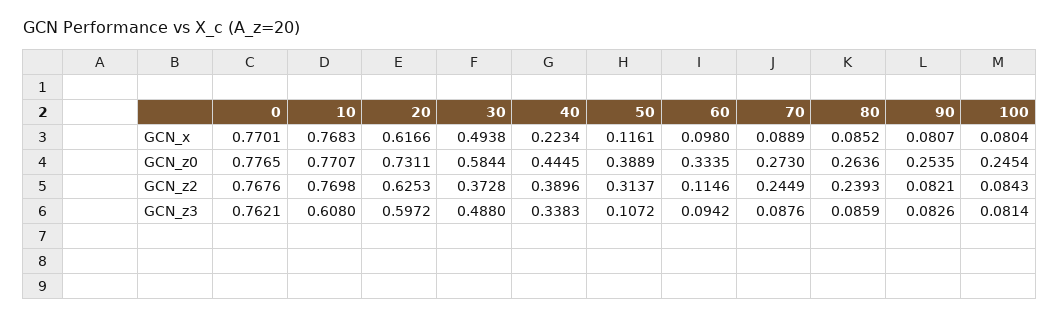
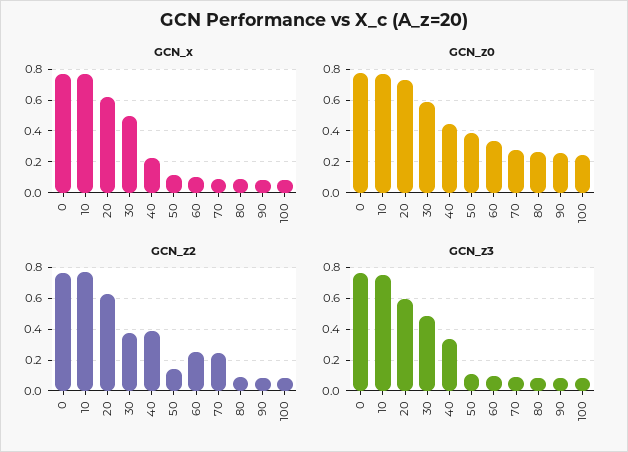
  {
    "GCN_x": {
      "0": 0.7701,
      "10": 0.7683,
      "20": 0.6166,
      "30": 0.4938,
      "40": 0.2234,
      "50": 0.1161,
      "60": 0.098,
      "70": 0.0889,
      "80": 0.0852,
      "90": 0.0807,
      "100": 0.0804
    },
    "GCN_z0": {
      "0": 0.7765,
      "10": 0.7707,
      "20": 0.7311,
      "30": 0.5844,
      "40": 0.4445,
      "50": 0.3889,
      "60": 0.3335,
      "70": 0.273,
      "80": 0.2636,
      "90": 0.2535,
      "100": 0.2454
    },
    "GCN_z2": {
      "0": 0.7676,
      "10": 0.7698,
      "20": 0.6253,
      "30": 0.3728,
      "40": 0.3896,
-     "50": 0.3137,
+     "50": 0.15,
-     "60": 0.1146,
+     "60": 0.25,
      "70": 0.2449,
-     "80": 0.2393,
+     "80": 0.1,
      "90": 0.0821,
      "100": 0.0843
    },
    "GCN_z3": {
      "0": 0.7621,
-     "10": 0.608,
+     "10": 0.75,
      "20": 0.5972,
      "30": 0.488,
      "40": 0.3383,
      "50": 0.1072,
      "60": 0.0942,
      "70": 0.0876,
      "80": 0.0859,
      "90": 0.0826,
      "100": 0.0814
    }
  }

